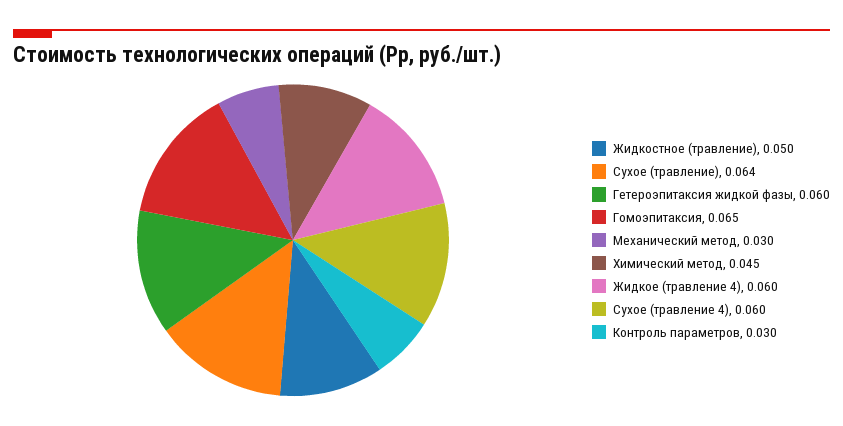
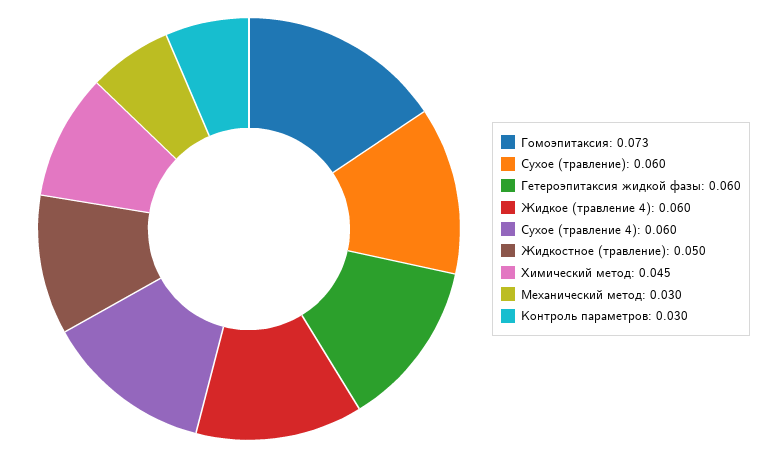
  {
    "Жидкостное (травление)": 0.05,
-   "Сухое (травление)": 0.064,
+   "Сухое (травление)": 0.06,
    "Гетероэпитаксия жидкой фазы": 0.06,
-   "Гомоэпитаксия": 0.065,
+   "Гомоэпитаксия": 0.073,
    "Механический метод": 0.03,
    "Химический метод": 0.045,
    "Жидкое (травление 4)": 0.06,
    "Сухое (травление 4)": 0.06,
    "Контроль параметров": 0.03
  }

